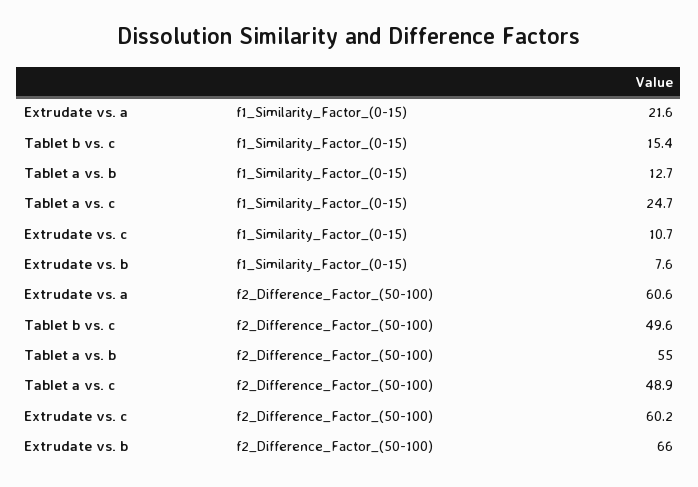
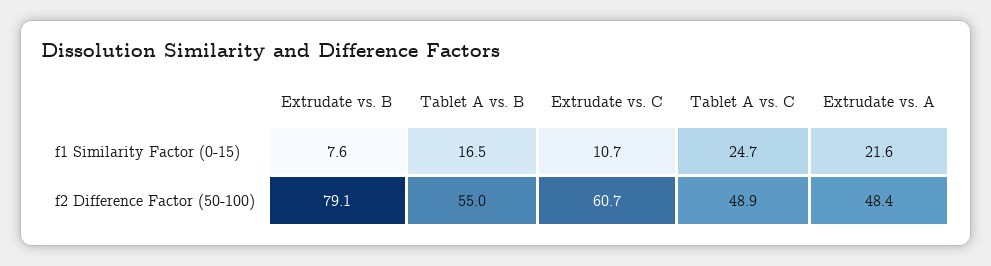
  {
    "Extrudate vs. a": {
      "f1_Similarity_Factor_(0-15)": 21.6,
-     "f2_Difference_Factor_(50-100)": 60.6
+     "f2_Difference_Factor_(50-100)": 48.4
    },
-   "Tablet b vs. c": {
-     "f1_Similarity_Factor_(0-15)": 15.4,
-     "f2_Difference_Factor_(50-100)": 49.6
-   },
    "Tablet a vs. b": {
-     "f1_Similarity_Factor_(0-15)": 12.7,
+     "f1_Similarity_Factor_(0-15)": 16.5,
      "f2_Difference_Factor_(50-100)": 55
    },
    "Tablet a vs. c": {
      "f1_Similarity_Factor_(0-15)": 24.7,
      "f2_Difference_Factor_(50-100)": 48.9
    },
    "Extrudate vs. c": {
      "f1_Similarity_Factor_(0-15)": 10.7,
-     "f2_Difference_Factor_(50-100)": 60.2
+     "f2_Difference_Factor_(50-100)": 60.7
    },
    "Extrudate vs. b": {
      "f1_Similarity_Factor_(0-15)": 7.6,
-     "f2_Difference_Factor_(50-100)": 66
+     "f2_Difference_Factor_(50-100)": 79.1
    }
  }

